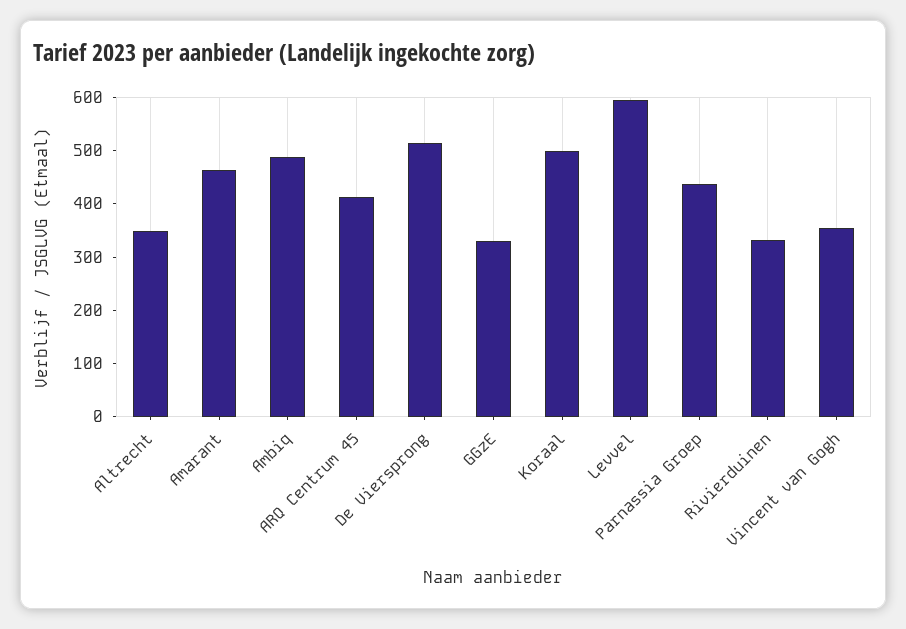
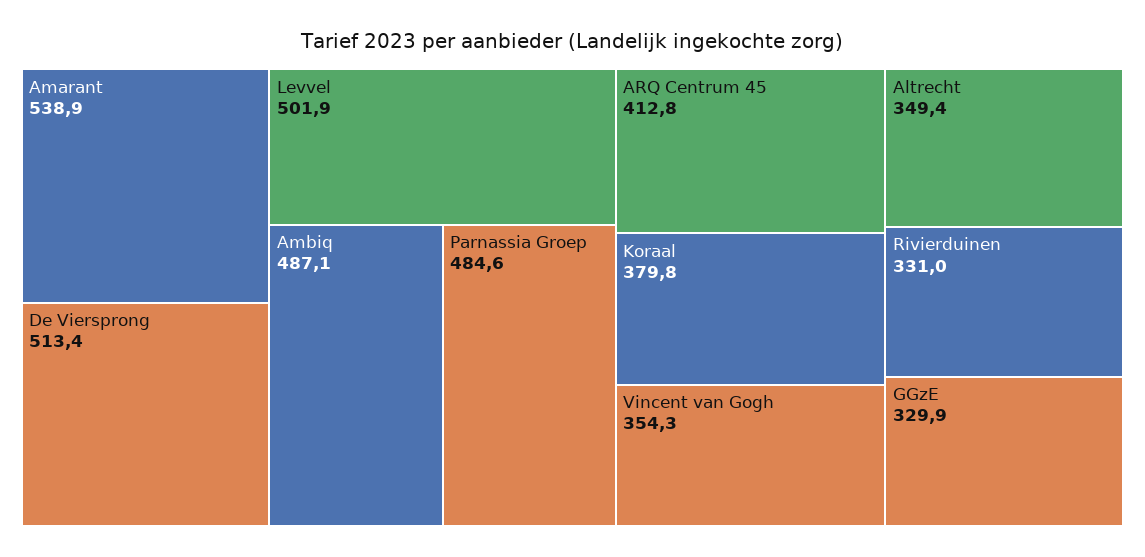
  {
    "Altrecht": 349.4,
-   "Amarant": 460,
+   "Amarant": 538.9,
    "Ambiq": 487.1,
    "ARQ Centrum 45": 412.8,
    "De Viersprong": 513.4,
    "GGzE": 329.9,
-   "Koraal": 500,
+   "Koraal": 379.8,
-   "Levvel": 600,
+   "Levvel": 501.9,
-   "Parnassia Groep": 440,
+   "Parnassia Groep": 484.6,
    "Rivierduinen": 331,
    "Vincent van Gogh": 354.3
  }

